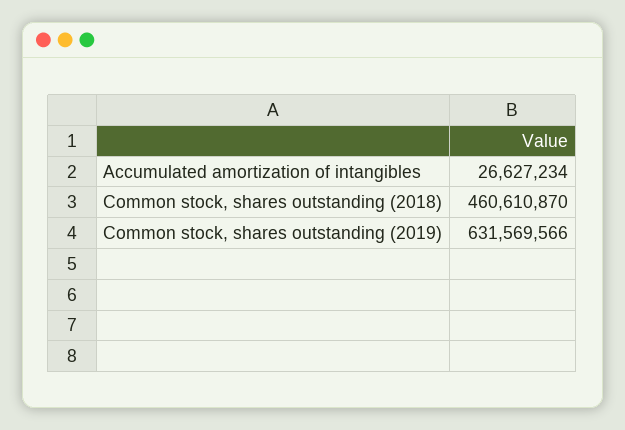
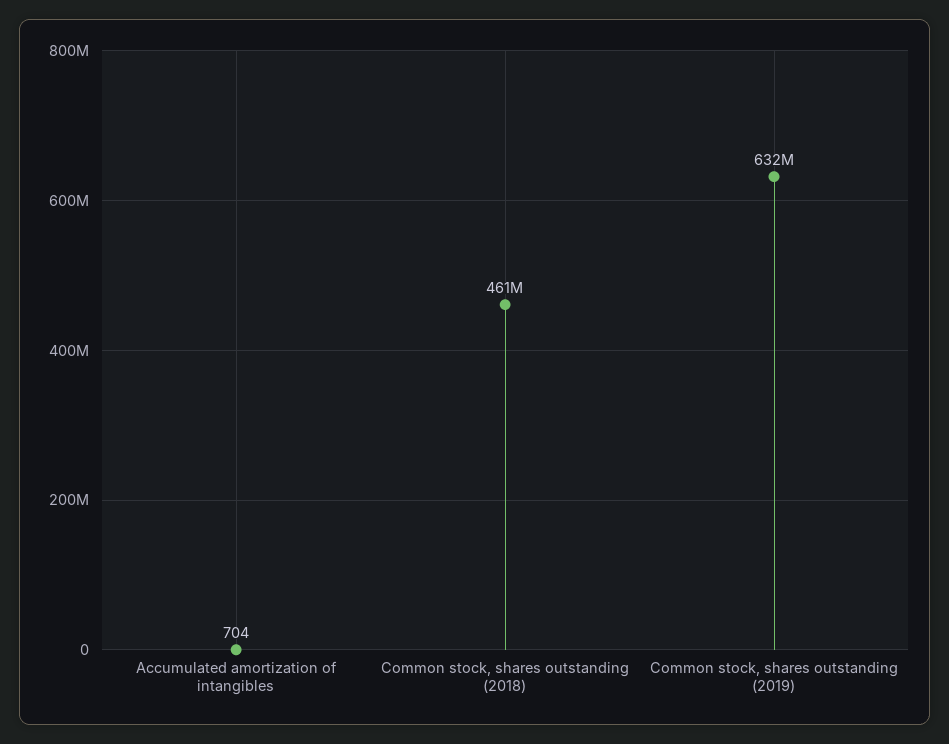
  {
-   "Accumulated amortization of intangibles": 26627234,
+   "Accumulated amortization of intangibles": 704,
    "Common stock, shares outstanding (2018)": 460610870,
    "Common stock, shares outstanding (2019)": 631569566
  }

